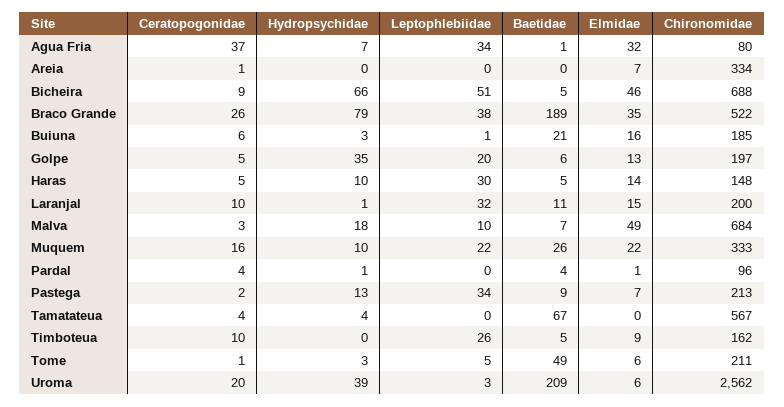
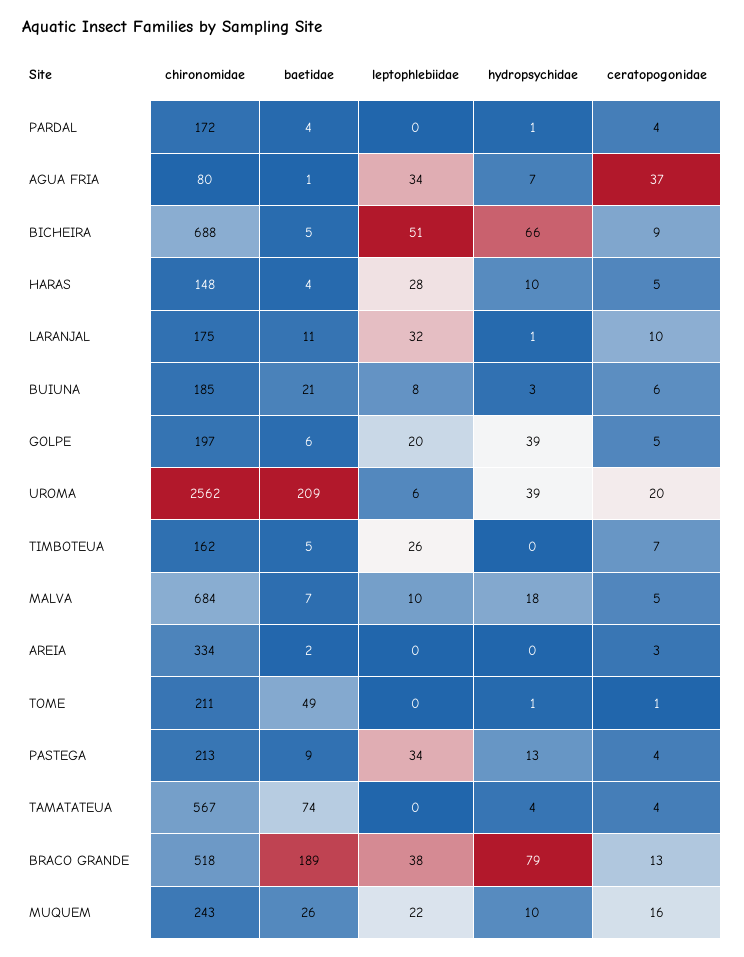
  {
    "Ceratopogonidae": {
      "Agua Fria": 37,
-     "Areia": 1,
+     "Areia": 3,
      "Bicheira": 9,
-     "Braco Grande": 26,
+     "Braco Grande": 13,
      "Buiuna": 6,
      "Golpe": 5,
      "Haras": 5,
      "Laranjal": 10,
-     "Malva": 3,
+     "Malva": 5,
      "Muquem": 16,
      "Pardal": 4,
-     "Pastega": 2,
+     "Pastega": 4,
      "Tamatateua": 4,
-     "Timboteua": 10,
+     "Timboteua": 7,
      "Tome": 1,
      "Uroma": 20
    },
    "Hydropsychidae": {
      "Agua Fria": 7,
      "Areia": 0,
      "Bicheira": 66,
      "Braco Grande": 79,
      "Buiuna": 3,
-     "Golpe": 35,
+     "Golpe": 39,
      "Haras": 10,
      "Laranjal": 1,
      "Malva": 18,
      "Muquem": 10,
      "Pardal": 1,
      "Pastega": 13,
      "Tamatateua": 4,
      "Timboteua": 0,
-     "Tome": 3,
+     "Tome": 1,
      "Uroma": 39
    },
    "Leptophlebiidae": {
      "Agua Fria": 34,
      "Areia": 0,
      "Bicheira": 51,
      "Braco Grande": 38,
-     "Buiuna": 1,
+     "Buiuna": 8,
      "Golpe": 20,
-     "Haras": 30,
+     "Haras": 28,
      "Laranjal": 32,
      "Malva": 10,
      "Muquem": 22,
      "Pardal": 0,
      "Pastega": 34,
      "Tamatateua": 0,
      "Timboteua": 26,
-     "Tome": 5,
+     "Tome": 0,
-     "Uroma": 3
+     "Uroma": 6
    },
    "Baetidae": {
      "Agua Fria": 1,
-     "Areia": 0,
+     "Areia": 2,
      "Bicheira": 5,
      "Braco Grande": 189,
      "Buiuna": 21,
      "Golpe": 6,
-     "Haras": 5,
+     "Haras": 4,
      "Laranjal": 11,
      "Malva": 7,
      "Muquem": 26,
      "Pardal": 4,
      "Pastega": 9,
-     "Tamatateua": 67,
+     "Tamatateua": 74,
      "Timboteua": 5,
      "Tome": 49,
      "Uroma": 209
    },
-   "Elmidae": {
-     "Agua Fria": 32,
-     "Areia": 7,
-     "Bicheira": 46,
-     "Braco Grande": 35,
-     "Buiuna": 16,
-     "Golpe": 13,
-     "Haras": 14,
-     "Laranjal": 15,
-     "Malva": 49,
-     "Muquem": 22,
-     "Pardal": 1,
-     "Pastega": 7,
-     "Tamatateua": 0,
-     "Timboteua": 9,
-     "Tome": 6,
-     "Uroma": 6
-   },
    "Chironomidae": {
      "Agua Fria": 80,
      "Areia": 334,
      "Bicheira": 688,
-     "Braco Grande": 522,
+     "Braco Grande": 518,
      "Buiuna": 185,
      "Golpe": 197,
      "Haras": 148,
-     "Laranjal": 200,
+     "Laranjal": 175,
      "Malva": 684,
-     "Muquem": 333,
+     "Muquem": 243,
-     "Pardal": 96,
+     "Pardal": 172,
      "Pastega": 213,
      "Tamatateua": 567,
      "Timboteua": 162,
      "Tome": 211,
      "Uroma": 2562
    }
  }

